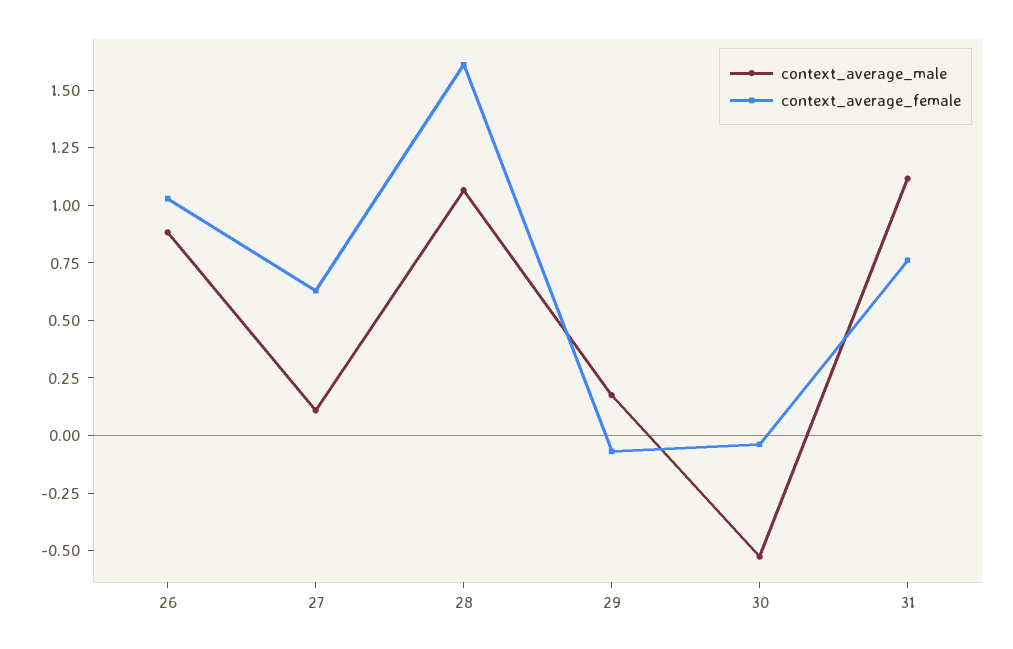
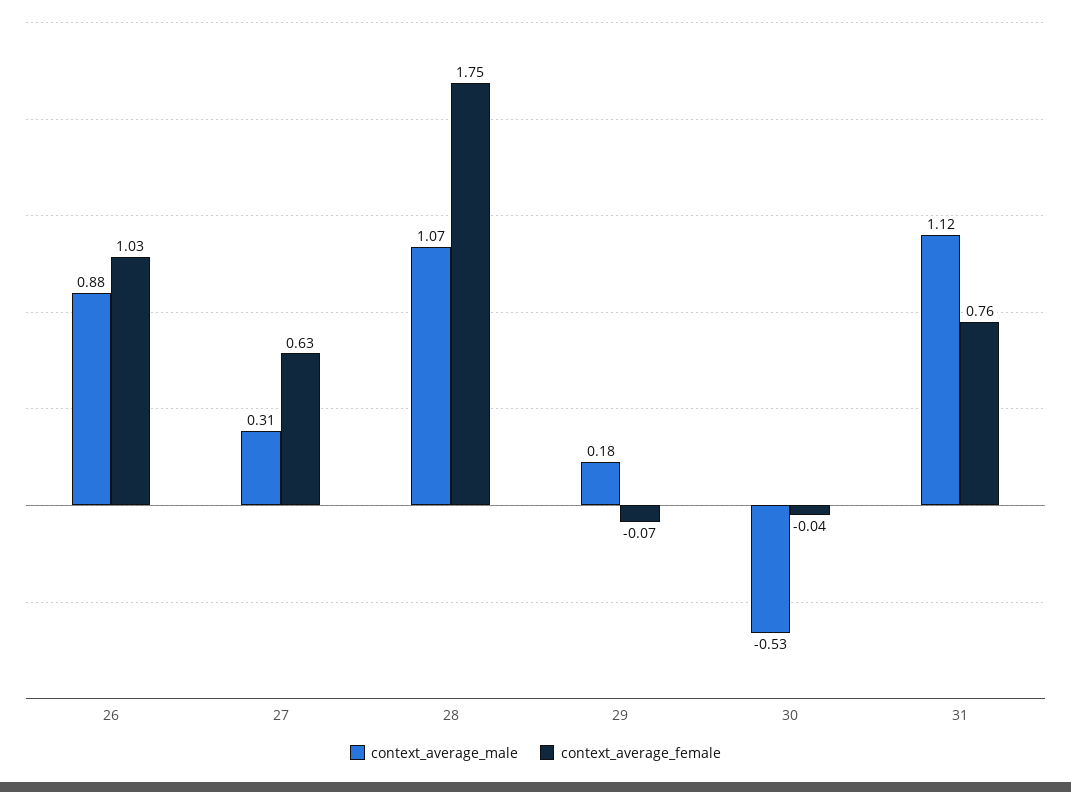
  {
    "context_average_male": {
      "26": 0.88,
-     "27": 0.1,
+     "27": 0.31,
      "28": 1.07,
      "29": 0.18,
      "30": -0.53,
      "31": 1.12
    },
    "context_average_female": {
      "26": 1.03,
      "27": 0.63,
-     "28": 1.6,
+     "28": 1.75,
      "29": -0.07,
      "30": -0.04,
      "31": 0.76
    }
  }

